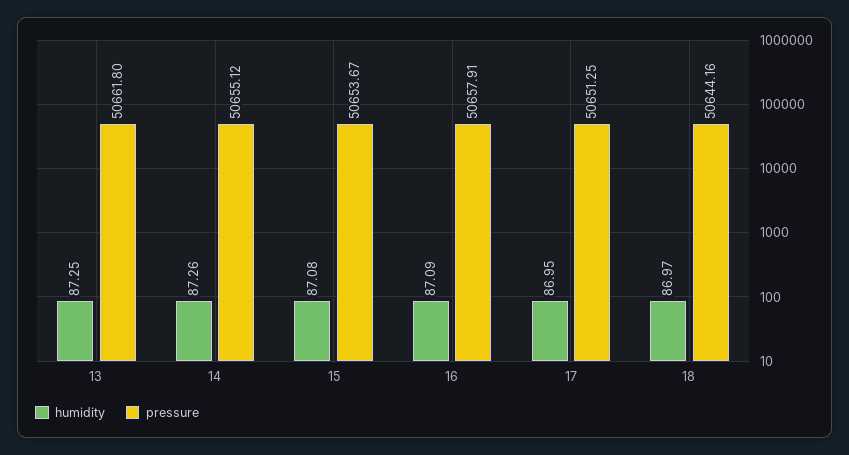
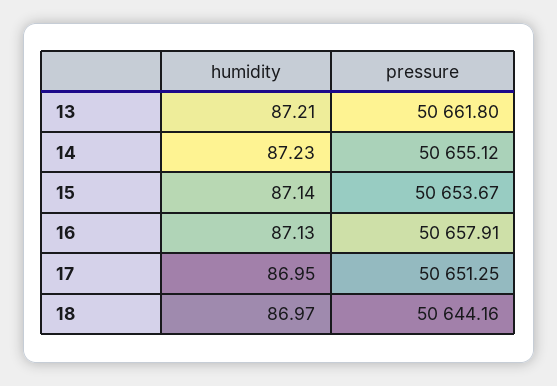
  {
    "humidity": {
-     "13": 87.25,
+     "13": 87.21,
-     "14": 87.26,
+     "14": 87.23,
-     "15": 87.08,
+     "15": 87.14,
-     "16": 87.09,
+     "16": 87.13,
      "17": 86.95,
      "18": 86.97
    },
    "pressure": {
      "13": 50661.8,
      "14": 50655.12,
      "15": 50653.67,
      "16": 50657.91,
      "17": 50651.25,
      "18": 50644.16
    }
  }

